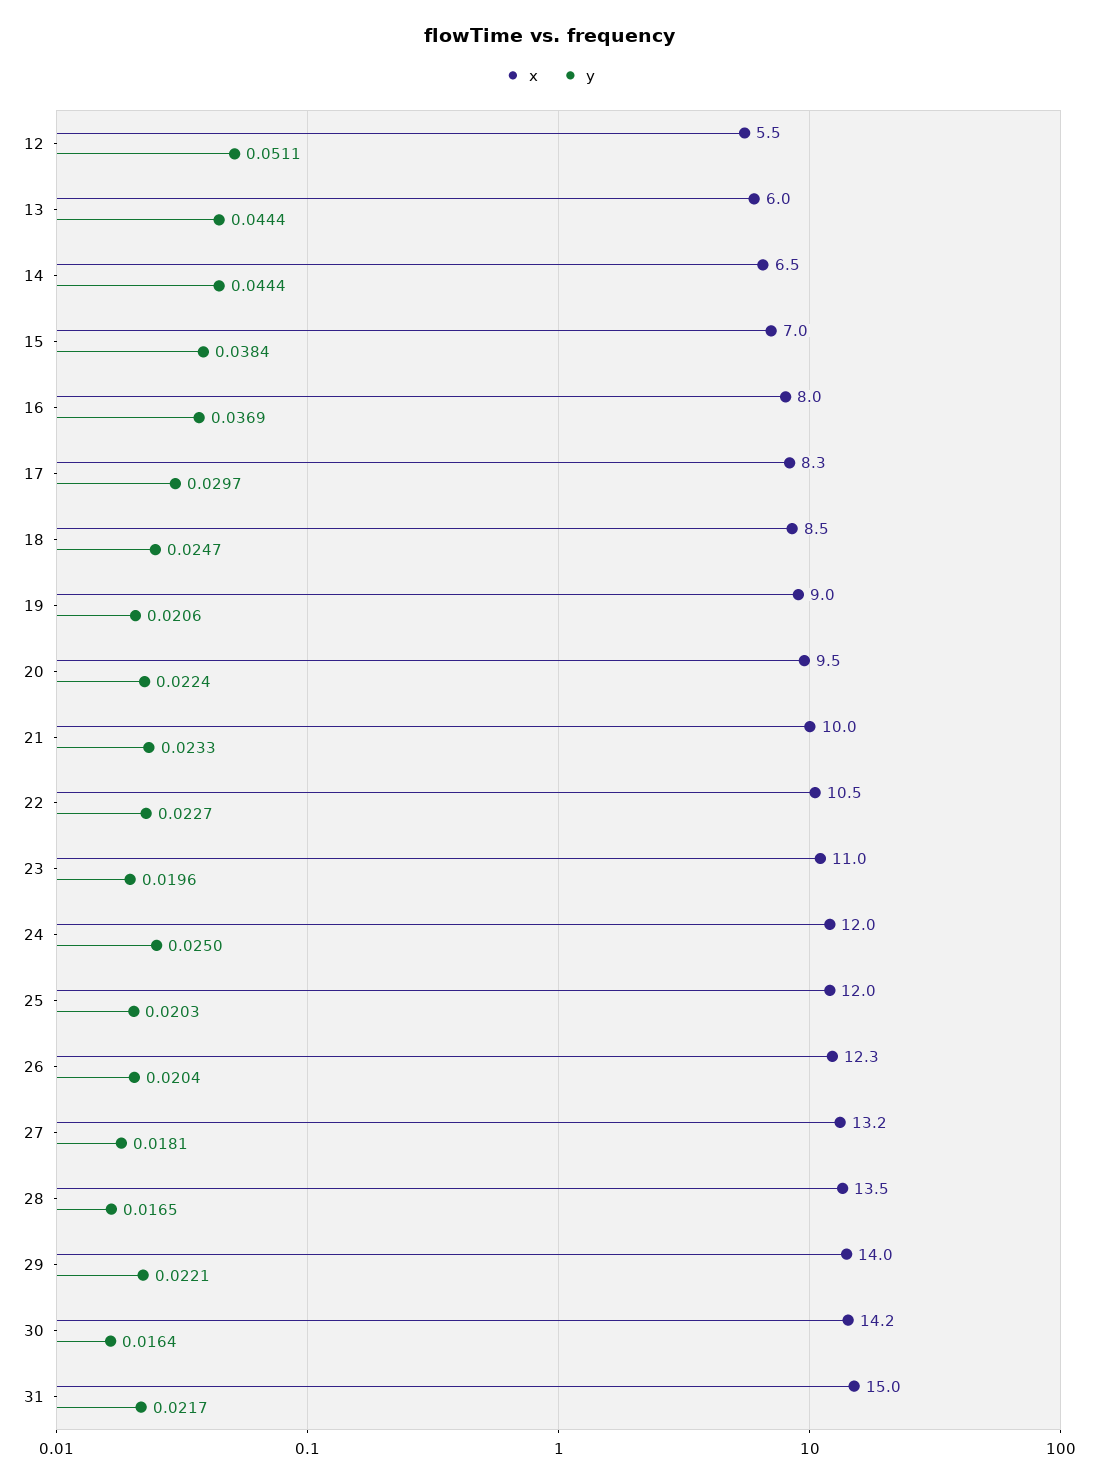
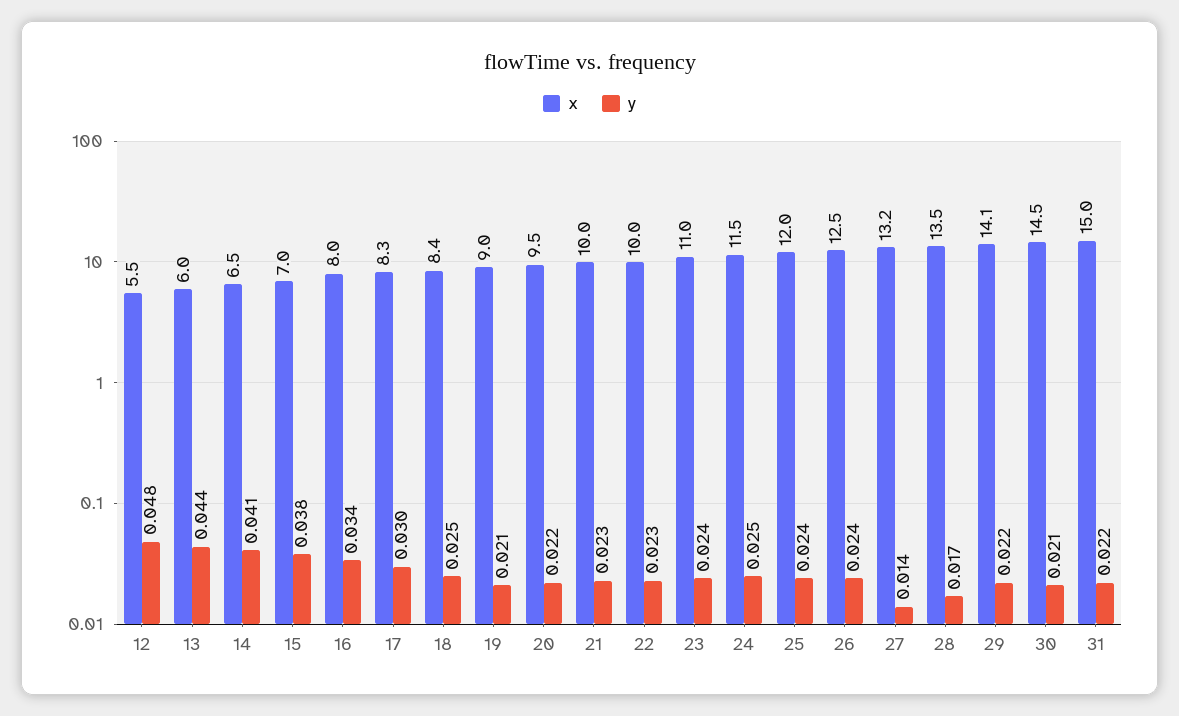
  {
    "x": {
      "12": 5.5,
      "13": 6,
      "14": 6.5,
      "15": 7,
      "16": 8,
      "17": 8.3,
-     "18": 8.5,
+     "18": 8.4,
      "19": 9,
      "20": 9.5,
      "21": 10,
-     "22": 10.5,
+     "22": 10,
      "23": 11,
-     "24": 12,
+     "24": 11.5,
      "25": 12,
-     "26": 12.3,
+     "26": 12.5,
      "27": 13.2,
      "28": 13.5,
-     "29": 14,
+     "29": 14.1,
-     "30": 14.2,
+     "30": 14.5,
      "31": 15
    },
    "y": {
-     "12": 0.0511,
+     "12": 0.048,
      "13": 0.0444,
-     "14": 0.0444,
+     "14": 0.041,
      "15": 0.0384,
-     "16": 0.0369,
+     "16": 0.034,
      "17": 0.0297,
      "18": 0.0247,
      "19": 0.0206,
      "20": 0.0224,
      "21": 0.0233,
      "22": 0.0227,
-     "23": 0.0196,
+     "23": 0.024,
      "24": 0.025,
-     "25": 0.0203,
+     "25": 0.024,
-     "26": 0.0204,
+     "26": 0.024,
-     "27": 0.0181,
+     "27": 0.014,
      "28": 0.0165,
      "29": 0.0221,
-     "30": 0.0164,
+     "30": 0.021,
      "31": 0.0217
    }
  }

